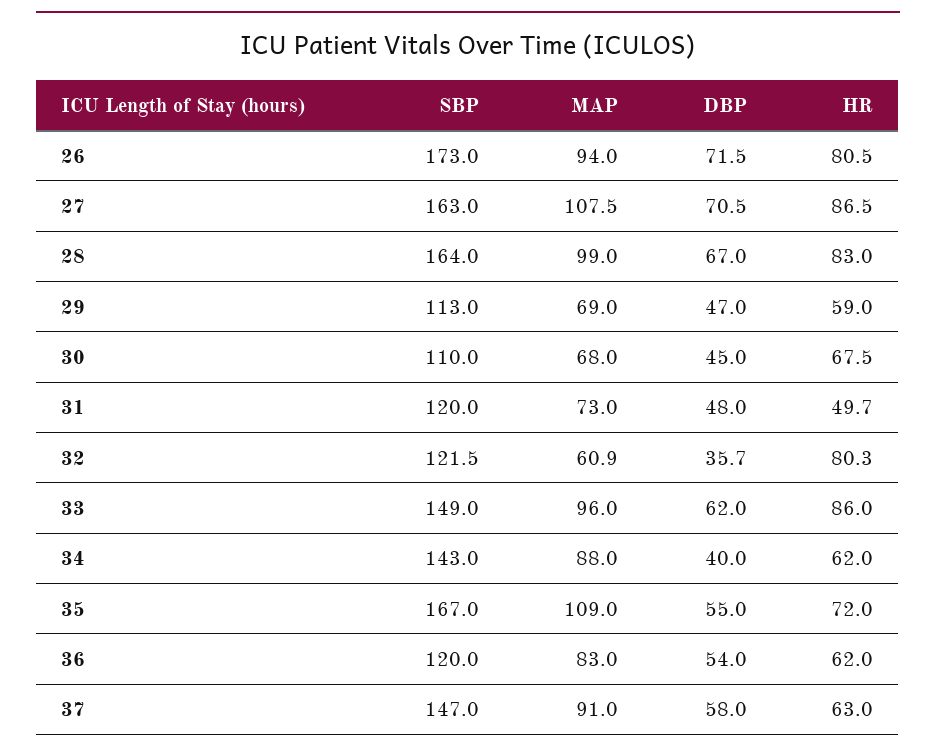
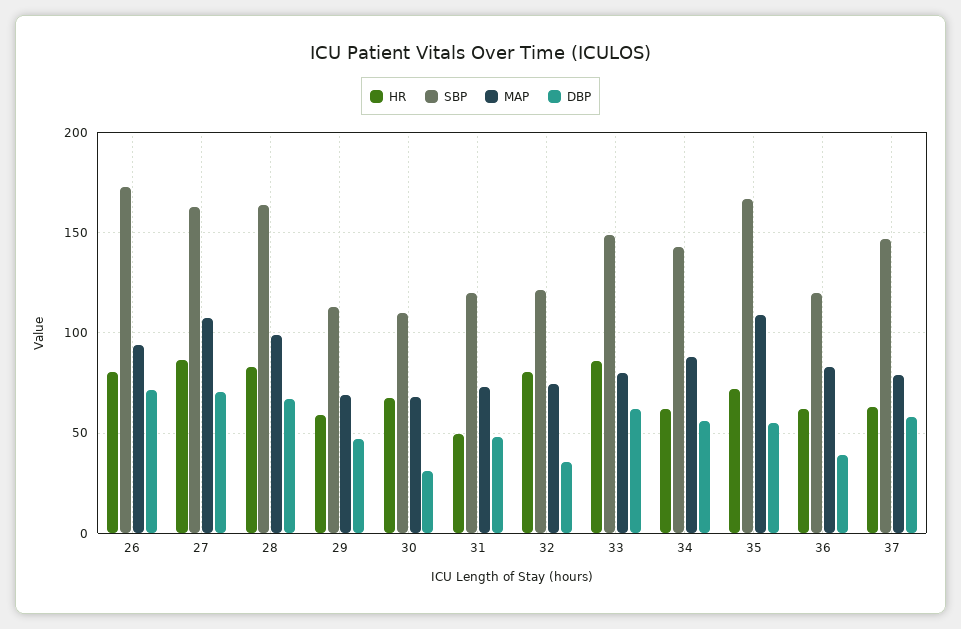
  {
    "SBP": {
      "26": 173,
      "27": 163,
      "28": 164,
      "29": 113,
      "30": 110,
      "31": 120,
      "32": 121.5,
      "33": 149,
      "34": 143,
      "35": 167,
      "36": 120,
      "37": 147
    },
    "MAP": {
      "26": 94,
      "27": 107.5,
      "28": 99,
      "29": 69,
      "30": 68,
      "31": 73,
-     "32": 60.9,
+     "32": 75,
-     "33": 96,
+     "33": 80,
      "34": 88,
      "35": 109,
      "36": 83,
-     "37": 91
+     "37": 80
    },
    "DBP": {
      "26": 71.5,
      "27": 70.5,
      "28": 67,
      "29": 47,
-     "30": 45,
+     "30": 30,
      "31": 48,
      "32": 35.7,
      "33": 62,
-     "34": 40,
+     "34": 55,
      "35": 55,
-     "36": 54,
+     "36": 40,
      "37": 58
    },
    "HR": {
      "26": 80.5,
      "27": 86.5,
      "28": 83,
      "29": 59,
      "30": 67.5,
      "31": 49.7,
      "32": 80.3,
      "33": 86,
      "34": 62,
      "35": 72,
      "36": 62,
      "37": 63
    }
  }

